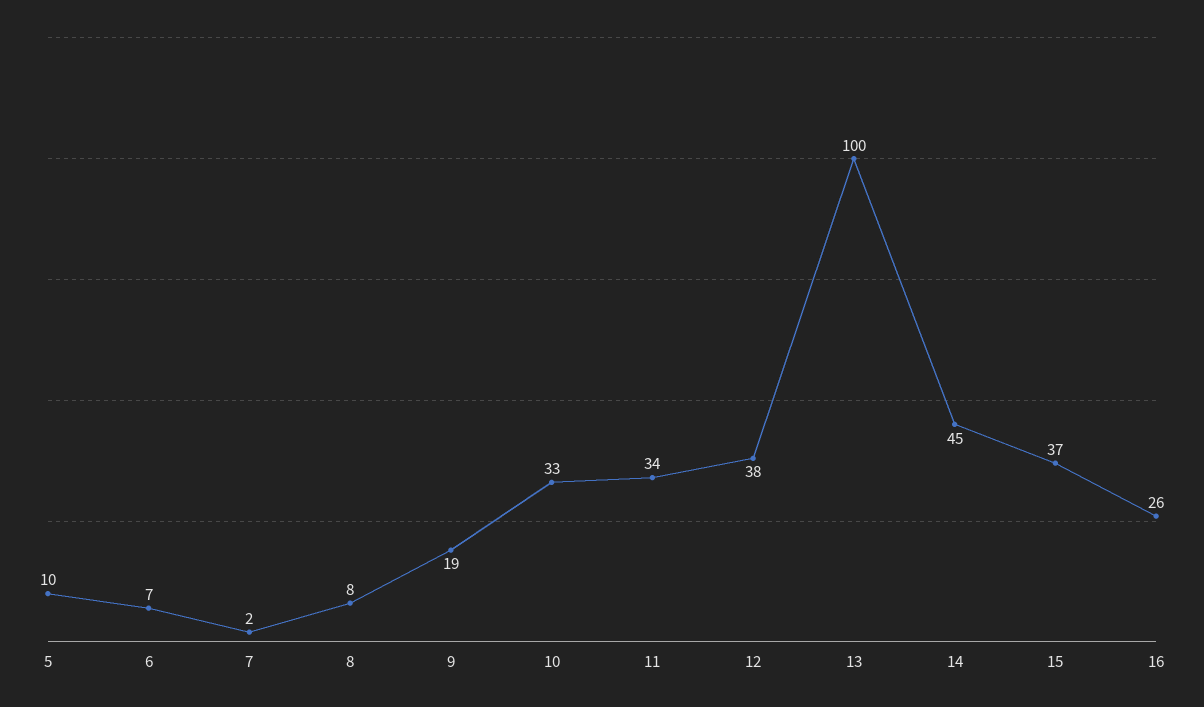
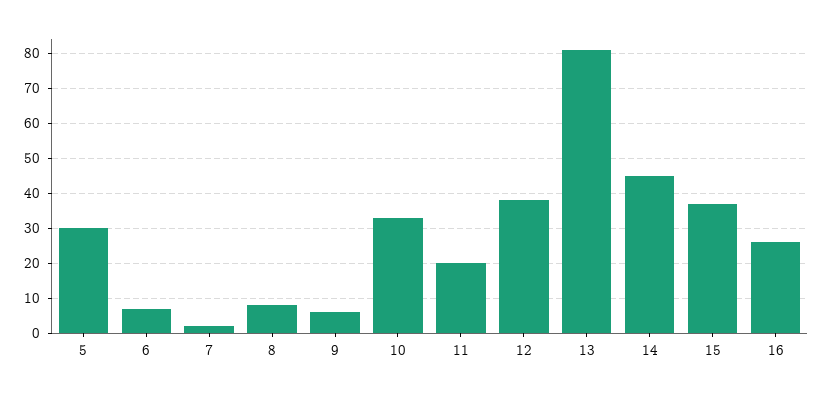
  {
-   "5": 10,
+   "5": 30,
    "6": 7,
    "7": 2,
    "8": 8,
-   "9": 19,
+   "9": 5,
    "10": 33,
-   "11": 34,
+   "11": 20,
    "12": 38,
-   "13": 100,
+   "13": 80,
    "14": 45,
    "15": 37,
    "16": 26
  }

